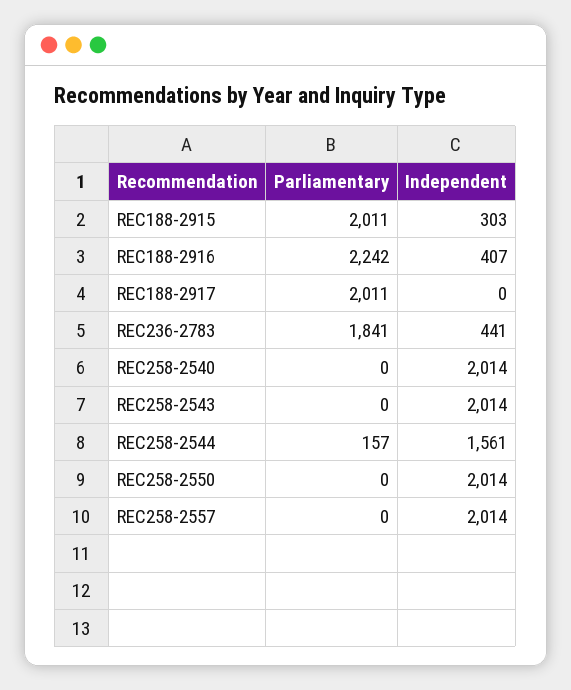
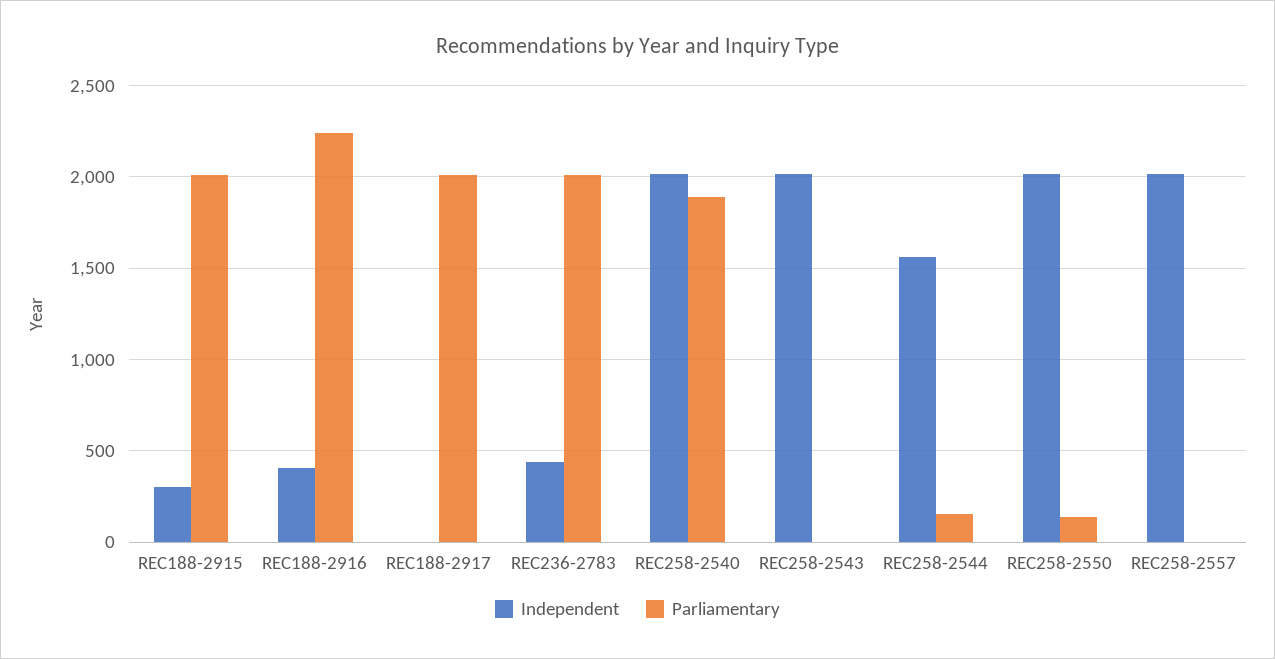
  {
    "Parliamentary": {
      "REC188-2915": 2011,
      "REC188-2916": 2242,
      "REC188-2917": 2011,
-     "REC236-2783": 1841,
+     "REC236-2783": 2000,
-     "REC258-2540": 0,
+     "REC258-2540": 1900,
      "REC258-2543": 0,
      "REC258-2544": 157,
-     "REC258-2550": 0,
+     "REC258-2550": 150,
      "REC258-2557": 0
    },
    "Independent": {
      "REC188-2915": 303,
      "REC188-2916": 407,
      "REC188-2917": 0,
      "REC236-2783": 441,
      "REC258-2540": 2014,
      "REC258-2543": 2014,
      "REC258-2544": 1561,
      "REC258-2550": 2014,
      "REC258-2557": 2014
    }
  }

